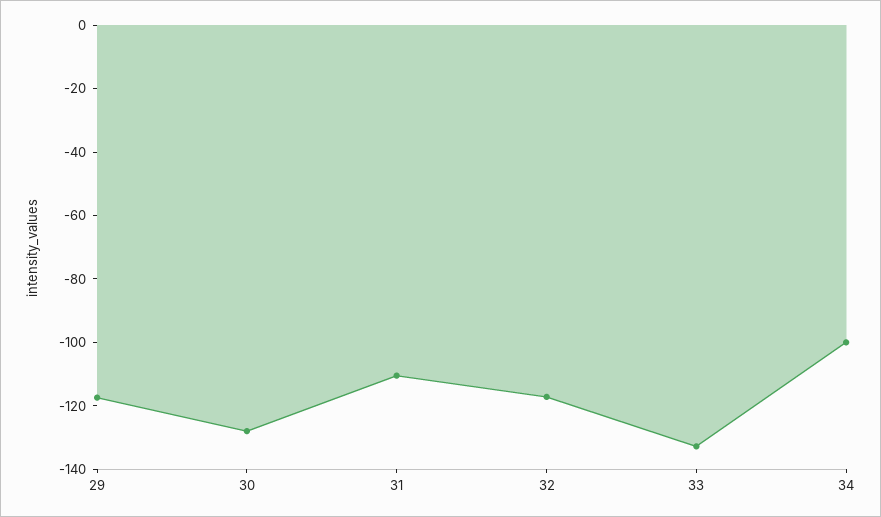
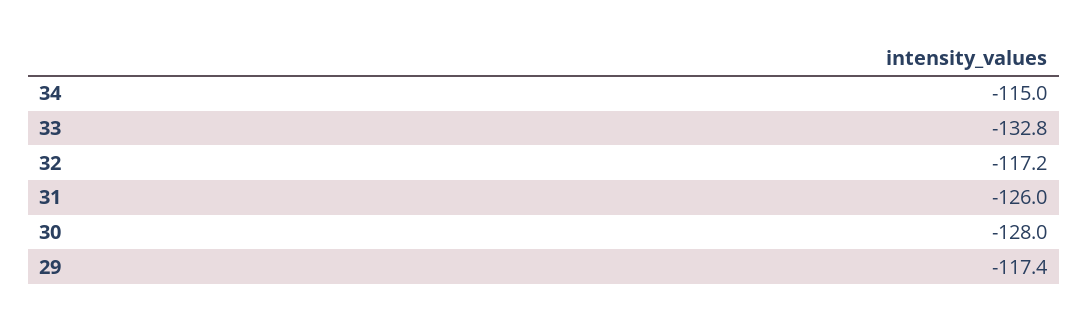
  {
    "29": -117.4,
    "30": -128,
-   "31": -110,
+   "31": -126,
    "32": -117.2,
    "33": -132.8,
-   "34": -100
+   "34": -115
  }

